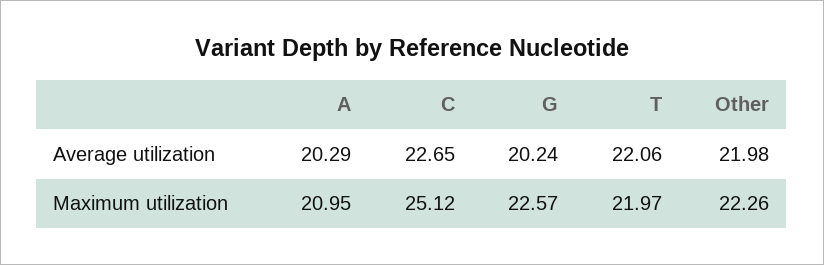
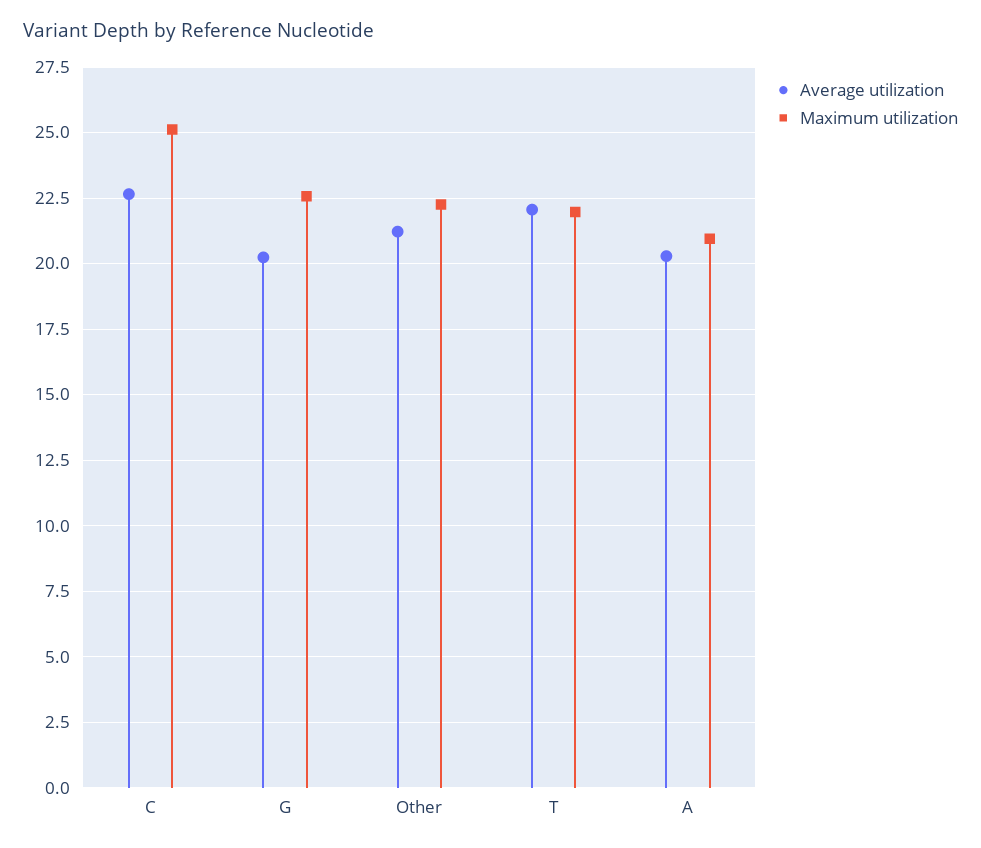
  {
    "Average utilization": {
      "A": 20.29,
      "C": 22.65,
      "G": 20.24,
      "T": 22.06,
-     "Other": 21.98
+     "Other": 21.25
    },
    "Maximum utilization": {
      "A": 20.95,
      "C": 25.12,
      "G": 22.57,
      "T": 21.97,
      "Other": 22.26
    }
  }

